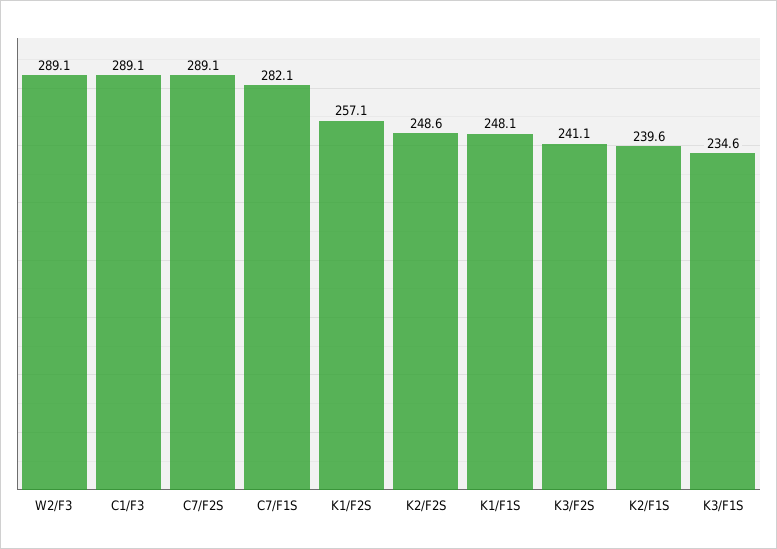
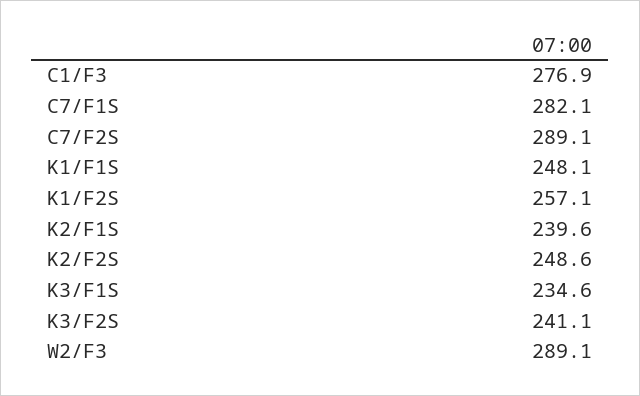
  {
    "W2/F3": 289.1,
-   "C1/F3": 289.1,
+   "C1/F3": 276.9,
    "C7/F2S": 289.1,
    "C7/F1S": 282.1,
    "K1/F2S": 257.1,
    "K2/F2S": 248.6,
    "K1/F1S": 248.1,
    "K3/F2S": 241.1,
    "K2/F1S": 239.6,
    "K3/F1S": 234.6
  }

